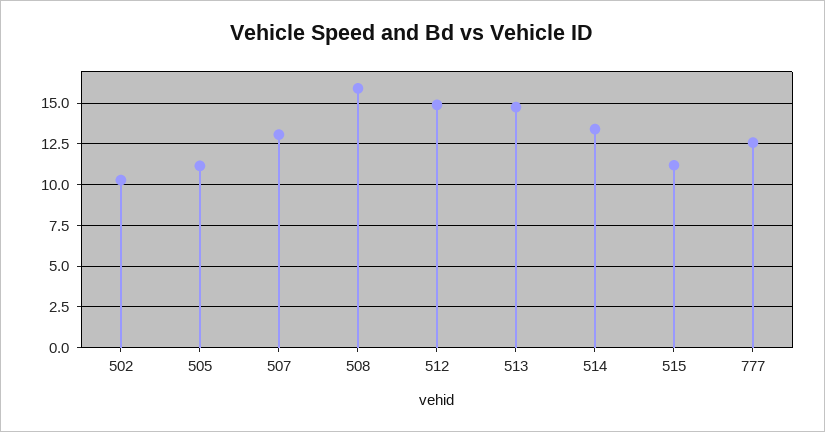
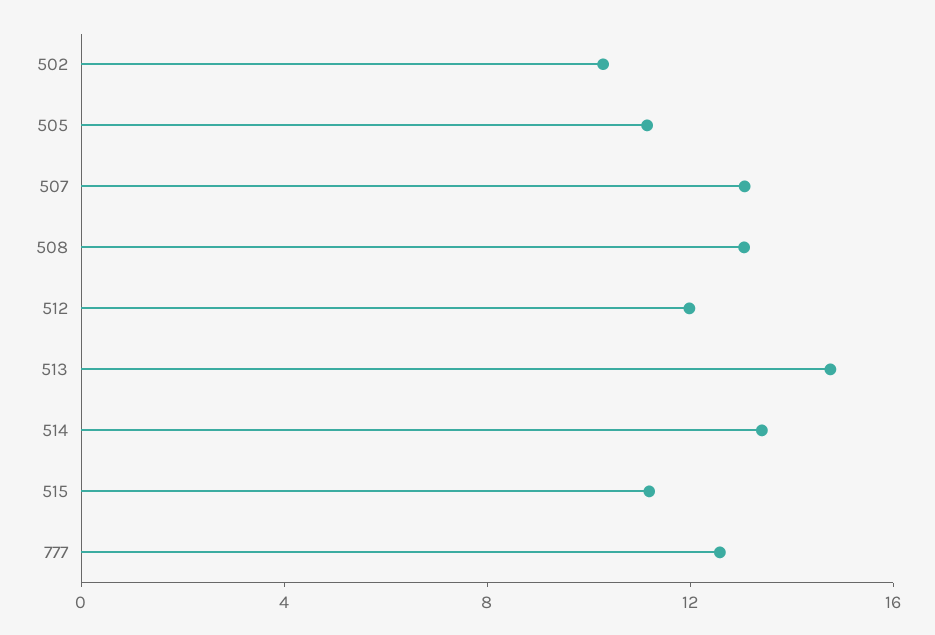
  {
    "502": 10.5,
    "505": 11,
    "507": 13,
-   "508": 16,
+   "508": 13,
-   "512": 15,
+   "512": 12,
    "513": 15,
    "514": 13.5,
    "515": 11,
    "777": 12.5
  }

